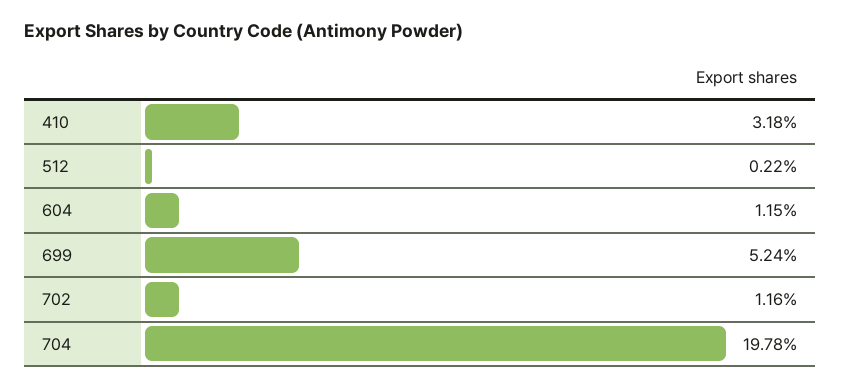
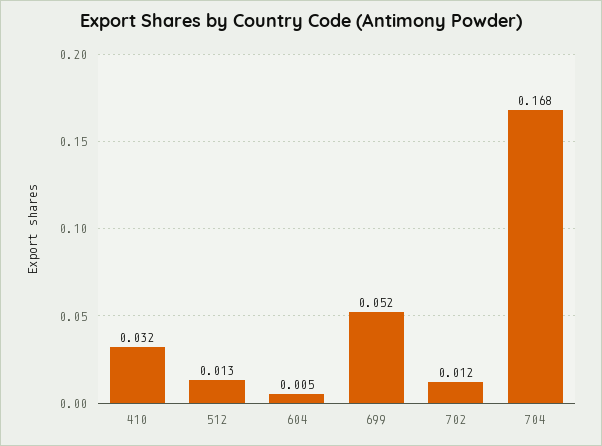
  {
    "410": 0.0318,
-   "512": 0.0022,
+   "512": 0.013,
-   "604": 0.0115,
+   "604": 0.005,
    "699": 0.0524,
    "702": 0.0116,
-   "704": 0.1978
+   "704": 0.168
  }

